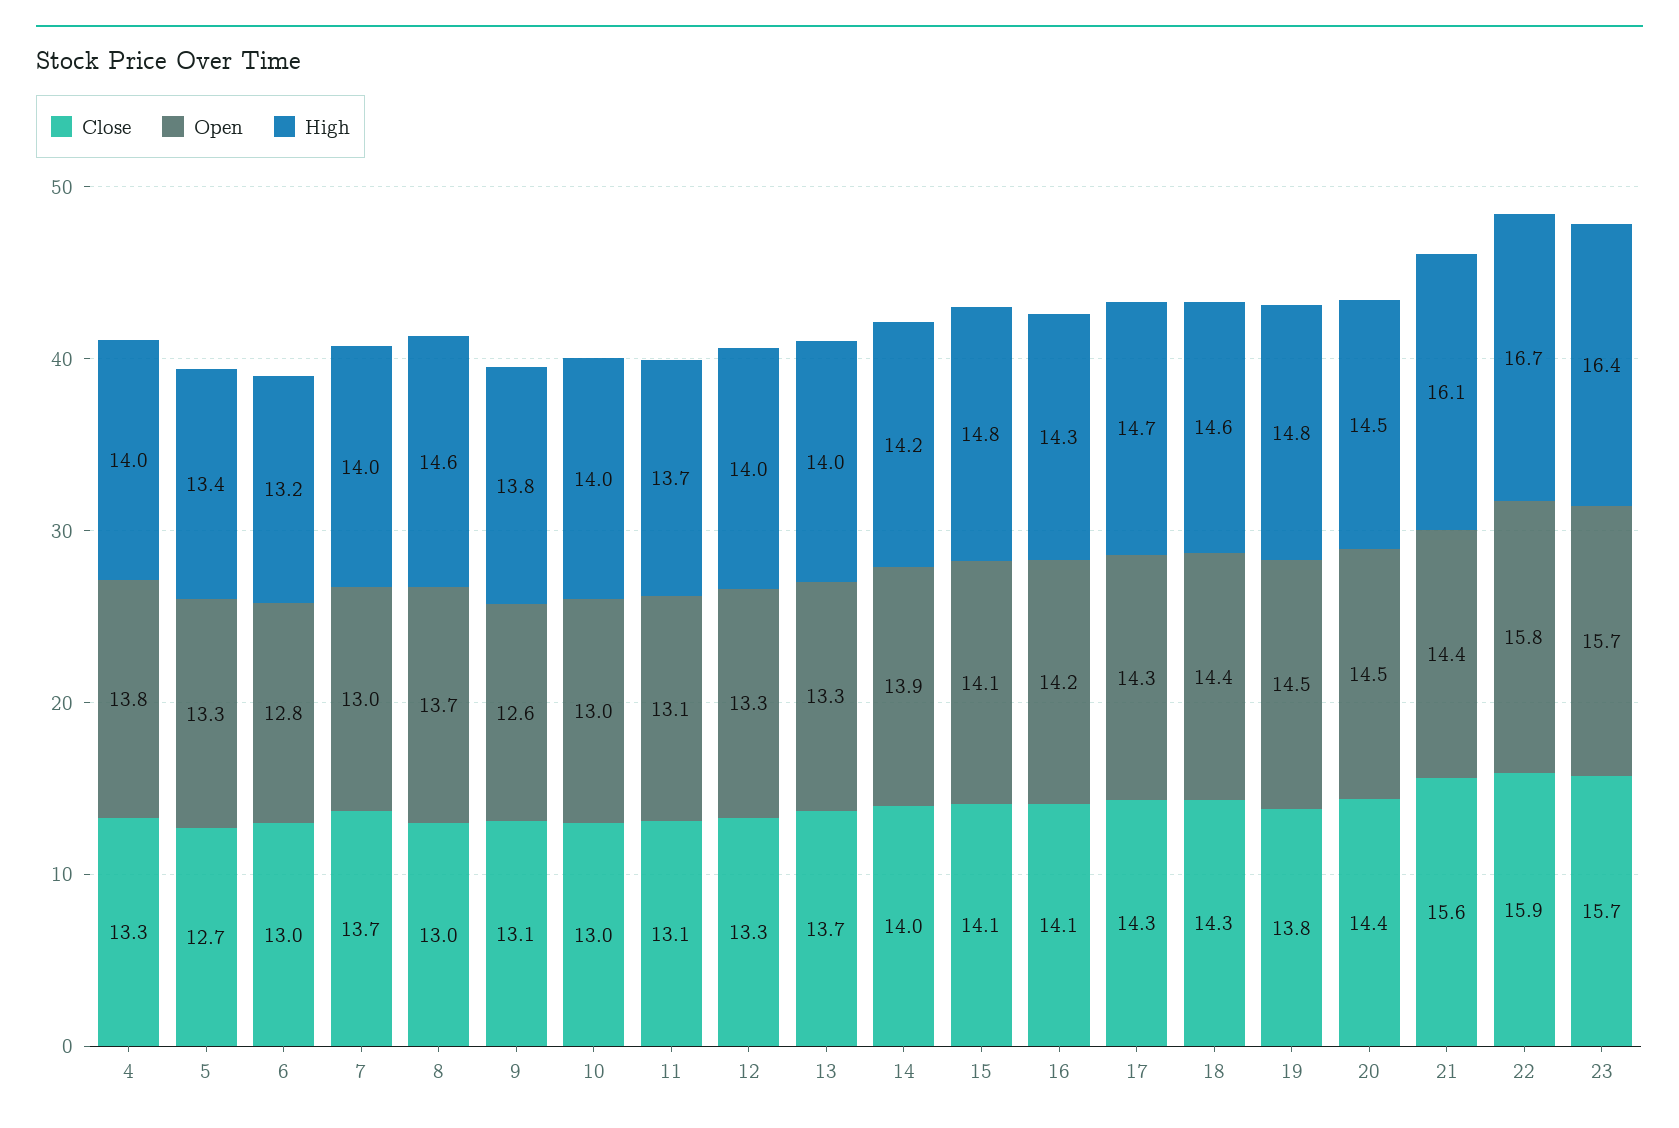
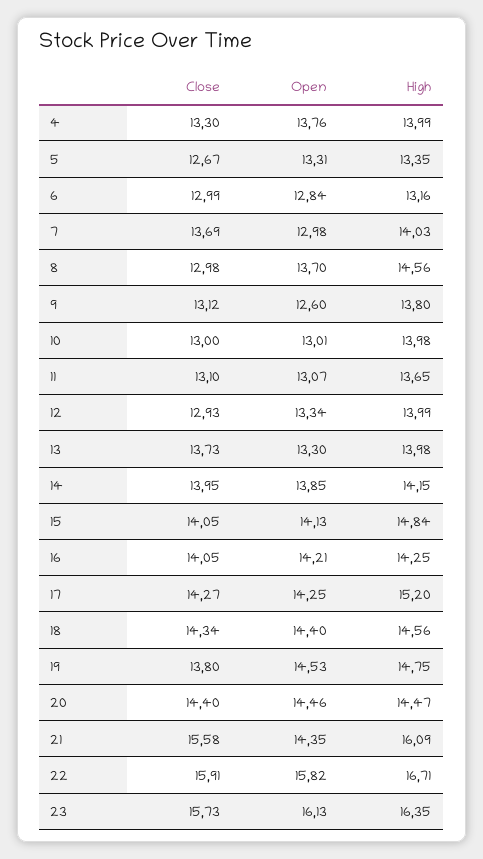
  {
    "Close": {
      "4": 13.3,
      "5": 12.67,
      "6": 12.99,
      "7": 13.69,
      "8": 12.98,
      "9": 13.12,
      "10": 13,
      "11": 13.1,
-     "12": 13.3,
+     "12": 12.93,
      "13": 13.73,
      "14": 13.95,
      "15": 14.05,
      "16": 14.05,
      "17": 14.27,
      "18": 14.34,
      "19": 13.8,
      "20": 14.4,
      "21": 15.58,
      "22": 15.91,
      "23": 15.73
    },
    "Open": {
      "4": 13.76,
      "5": 13.31,
      "6": 12.84,
      "7": 12.98,
      "8": 13.7,
      "9": 12.6,
      "10": 13.01,
      "11": 13.07,
      "12": 13.34,
      "13": 13.3,
      "14": 13.85,
      "15": 14.13,
      "16": 14.21,
      "17": 14.25,
      "18": 14.4,
      "19": 14.53,
      "20": 14.46,
      "21": 14.35,
      "22": 15.82,
-     "23": 15.7
+     "23": 16.13
    },
    "High": {
      "4": 13.99,
      "5": 13.35,
      "6": 13.16,
      "7": 14.03,
      "8": 14.56,
      "9": 13.8,
      "10": 13.98,
      "11": 13.65,
      "12": 13.99,
      "13": 13.98,
      "14": 14.15,
      "15": 14.84,
      "16": 14.25,
-     "17": 14.7,
+     "17": 15.2,
      "18": 14.56,
      "19": 14.75,
      "20": 14.47,
      "21": 16.09,
      "22": 16.71,
      "23": 16.35
    }
  }

